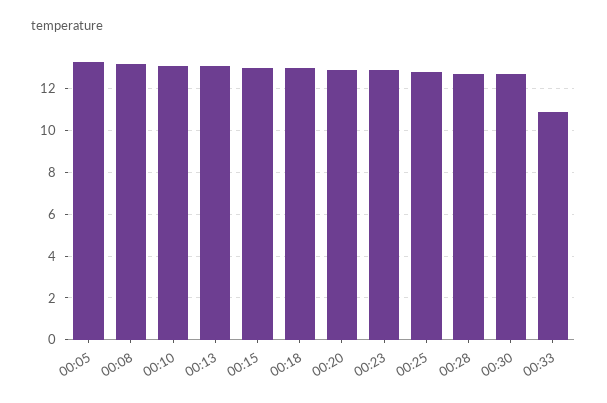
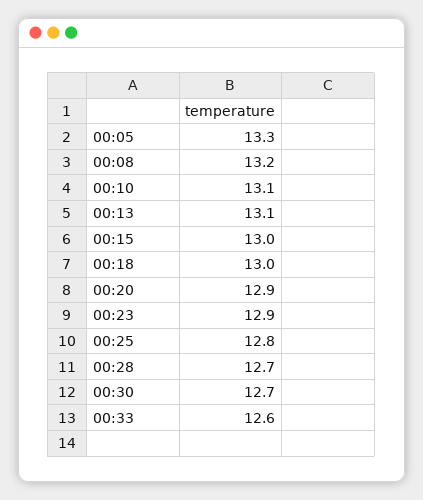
  {
    "00:05": 13.3,
    "00:08": 13.2,
    "00:10": 13.1,
    "00:13": 13.1,
    "00:15": 13,
    "00:18": 13,
    "00:20": 12.9,
    "00:23": 12.9,
    "00:25": 12.8,
    "00:28": 12.7,
    "00:30": 12.7,
-   "00:33": 11
+   "00:33": 12.6
  }

